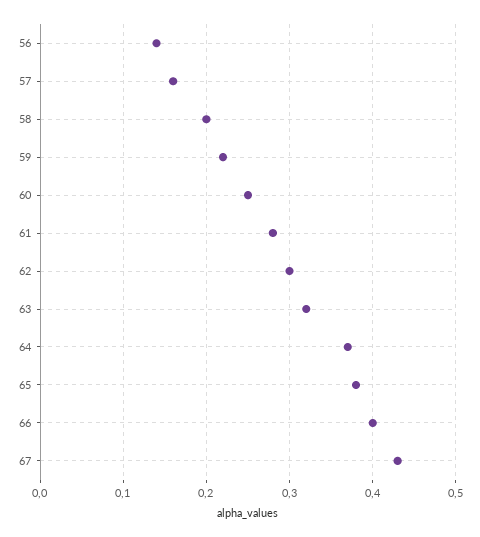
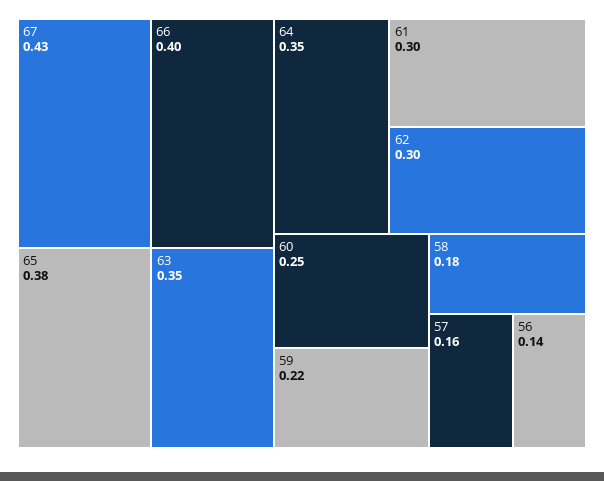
  {
    "56": 0.14,
    "57": 0.16,
-   "58": 0.2,
+   "58": 0.18,
    "59": 0.22,
    "60": 0.25,
-   "61": 0.28,
+   "61": 0.3,
    "62": 0.3,
-   "63": 0.32,
+   "63": 0.35,
-   "64": 0.37,
+   "64": 0.35,
    "65": 0.38,
    "66": 0.4,
    "67": 0.43
  }

